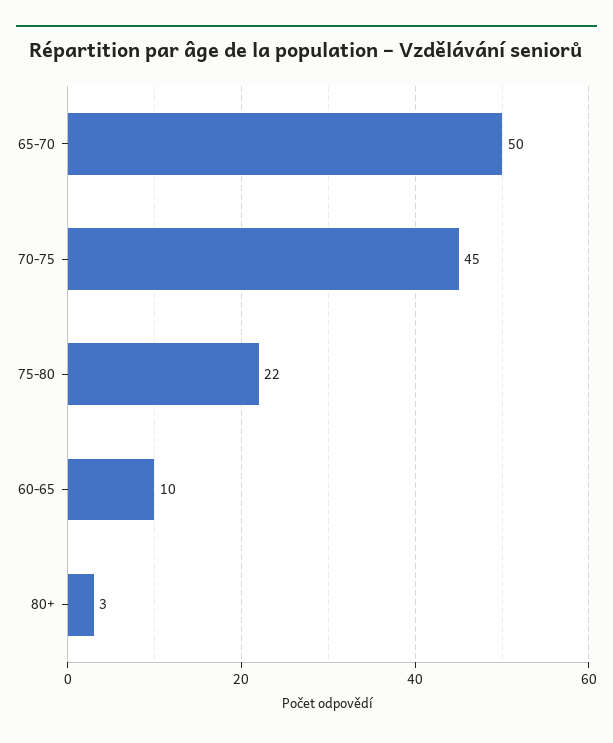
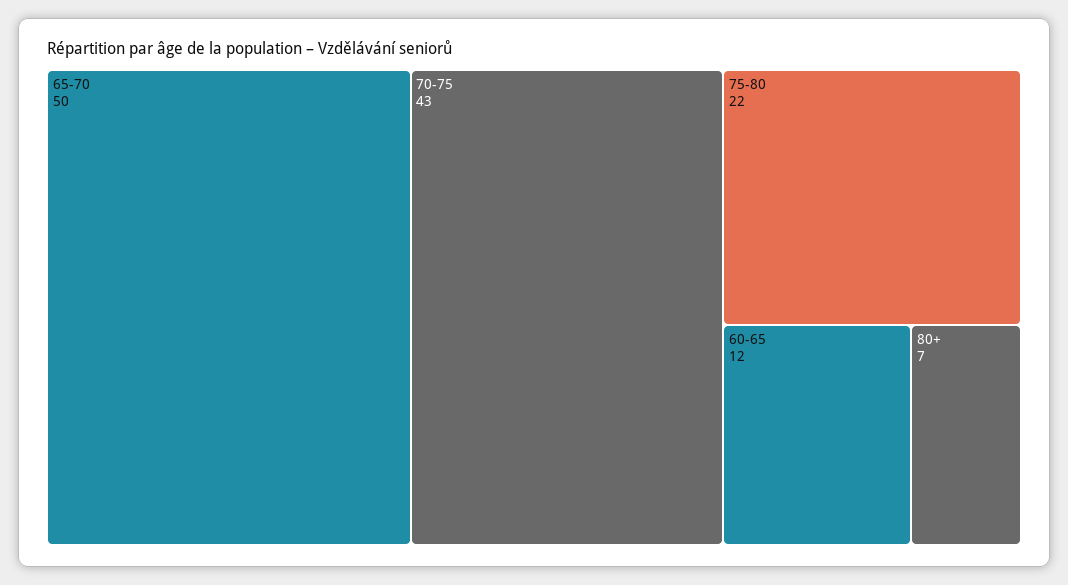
  {
    "65-70": 50,
-   "70-75": 45,
+   "70-75": 43,
    "75-80": 22,
-   "60-65": 10,
+   "60-65": 12,
-   "80+": 3
+   "80+": 7
  }

